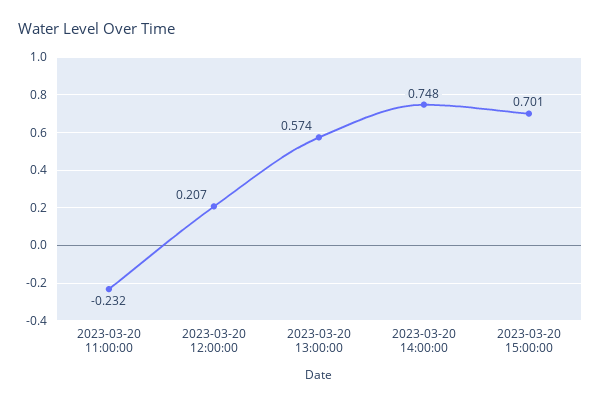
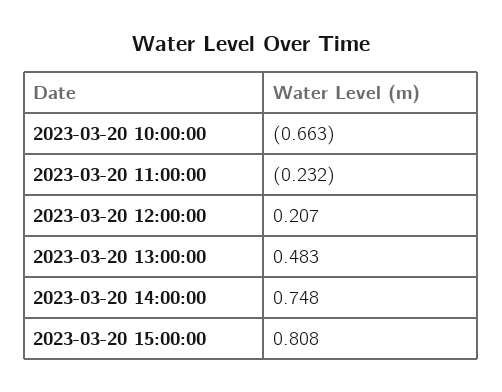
  {
    "2023-03-20 11:00:00": -0.232,
    "2023-03-20 12:00:00": 0.207,
-   "2023-03-20 13:00:00": 0.574,
+   "2023-03-20 13:00:00": 0.483,
    "2023-03-20 14:00:00": 0.748,
-   "2023-03-20 15:00:00": 0.701
+   "2023-03-20 15:00:00": 0.808,
+   "2023-03-20 10:00:00": -0.663
  }

